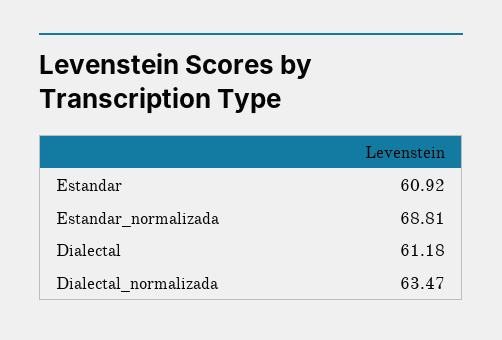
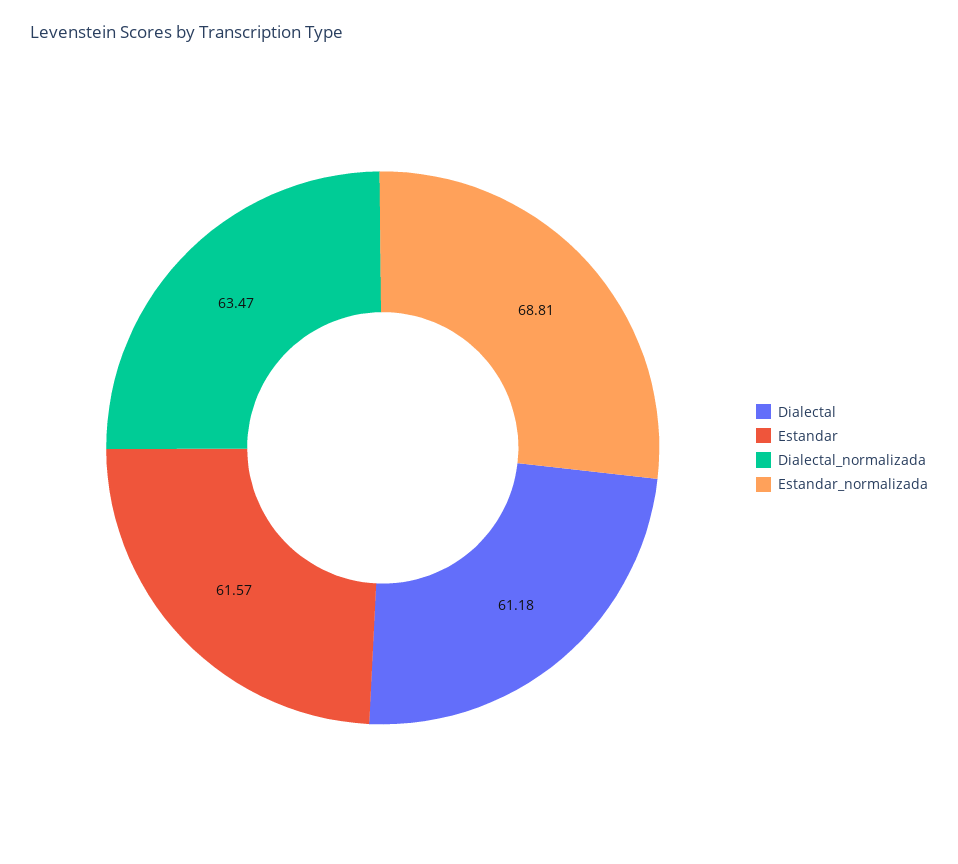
  {
-   "Estandar": 60.92,
+   "Estandar": 61.57,
    "Estandar_normalizada": 68.81,
    "Dialectal": 61.18,
    "Dialectal_normalizada": 63.47
  }

